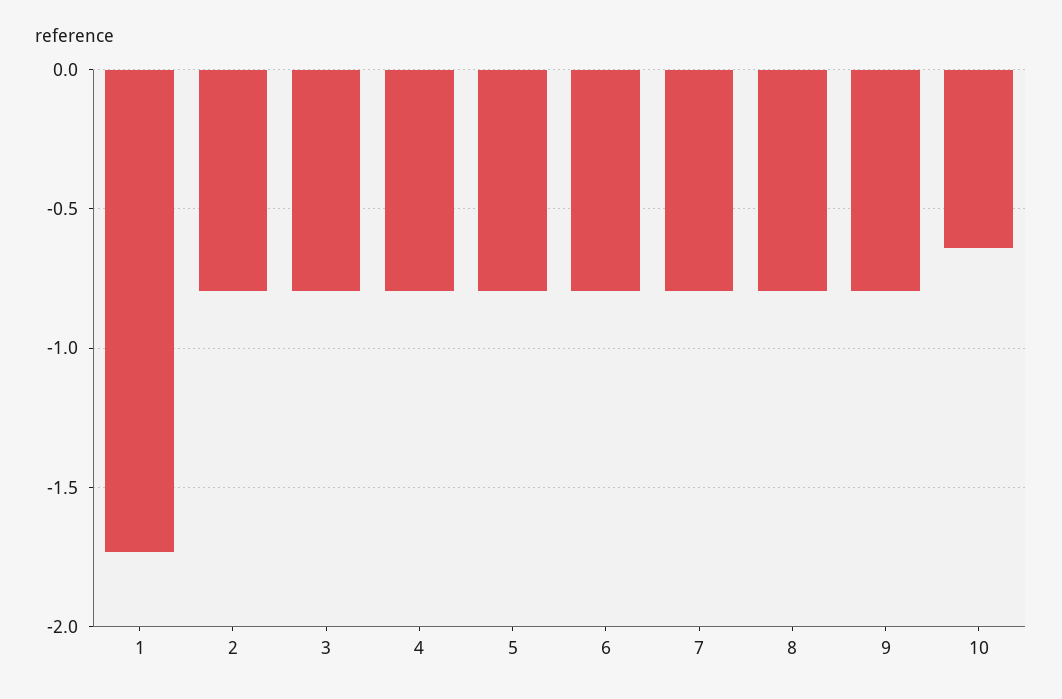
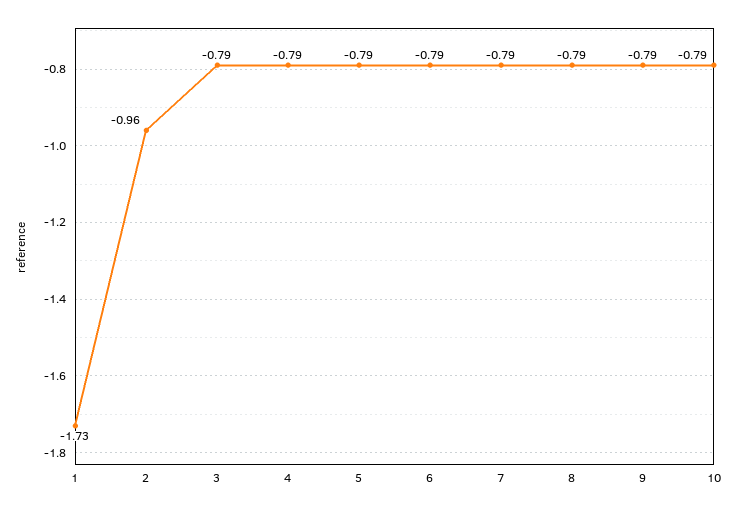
  {
    "1": -1.73,
-   "2": -0.8,
+   "2": -0.96,
    "3": -0.79,
    "4": -0.79,
    "5": -0.79,
    "6": -0.79,
    "7": -0.79,
    "8": -0.79,
    "9": -0.79,
-   "10": -0.65
+   "10": -0.79
  }

